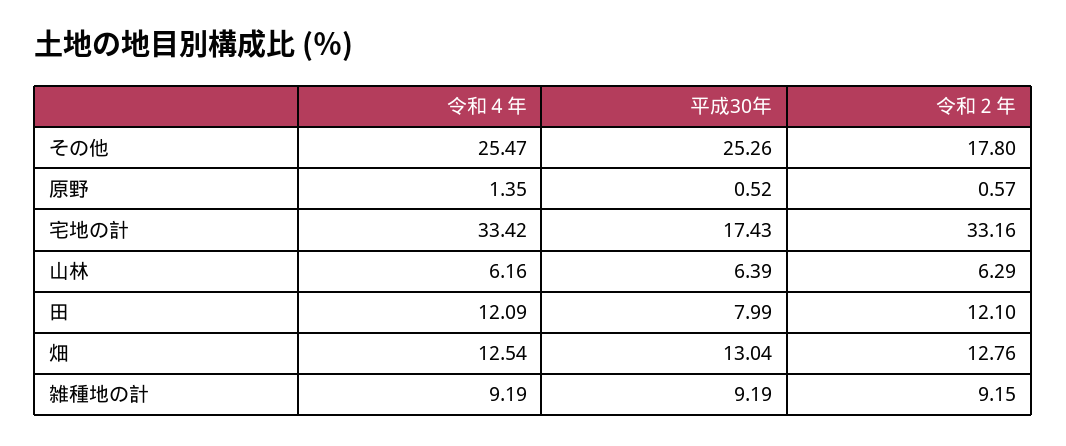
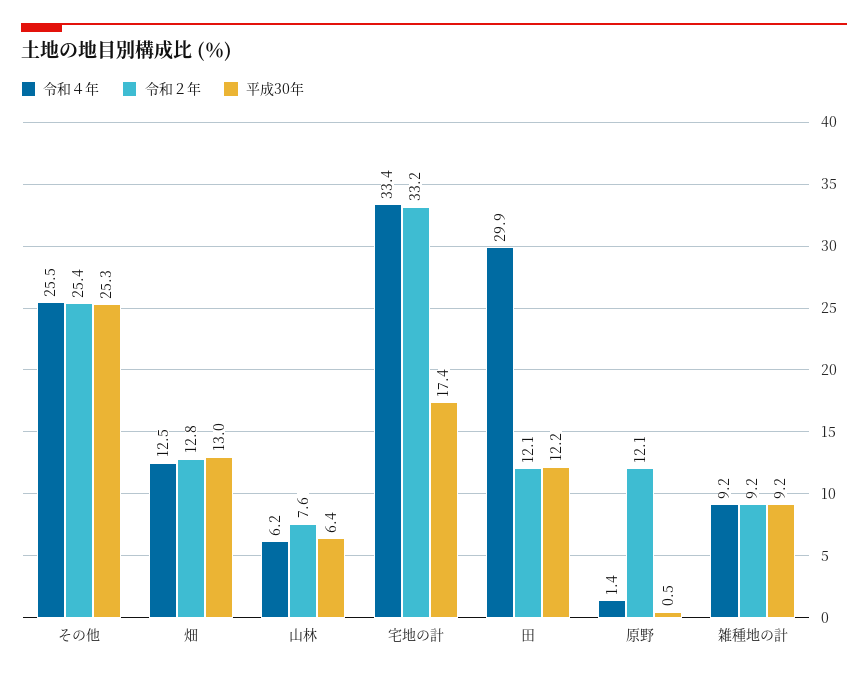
  {
    "令和４年": {
      "その他": 25.47,
      "原野": 1.35,
      "宅地の計": 33.42,
      "山林": 6.16,
-     "田": 12.09,
+     "田": 29.9,
      "畑": 12.54,
      "雑種地の計": 9.19
    },
    "平成30年": {
      "その他": 25.26,
      "原野": 0.52,
      "宅地の計": 17.43,
      "山林": 6.39,
-     "田": 7.99,
+     "田": 12.2,
      "畑": 13.04,
      "雑種地の計": 9.19
    },
    "令和２年": {
-     "その他": 17.8,
+     "その他": 25.4,
-     "原野": 0.57,
+     "原野": 12.1,
      "宅地の計": 33.16,
-     "山林": 6.29,
+     "山林": 7.6,
      "田": 12.1,
      "畑": 12.76,
      "雑種地の計": 9.15
    }
  }

